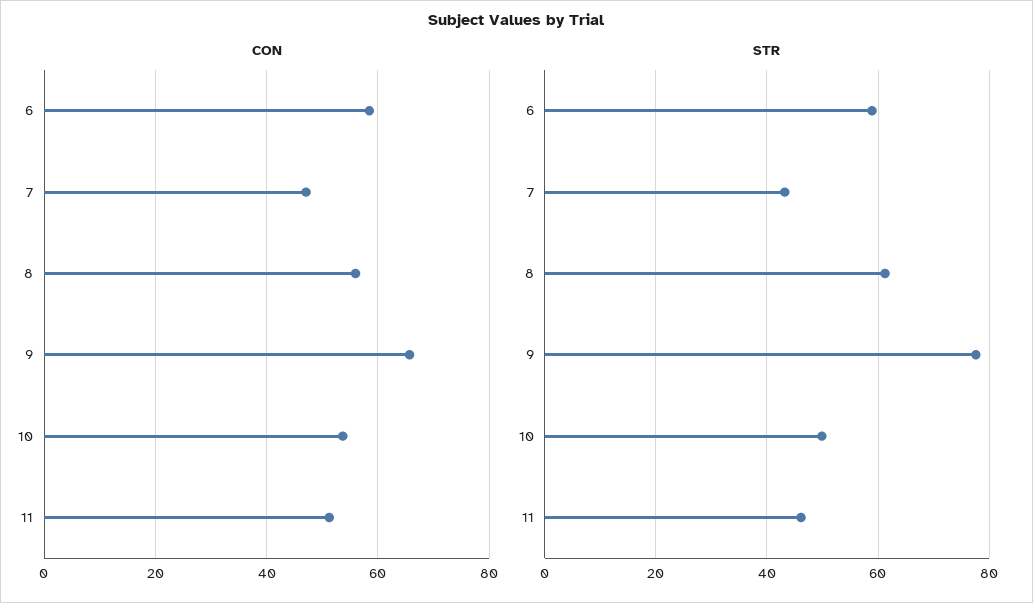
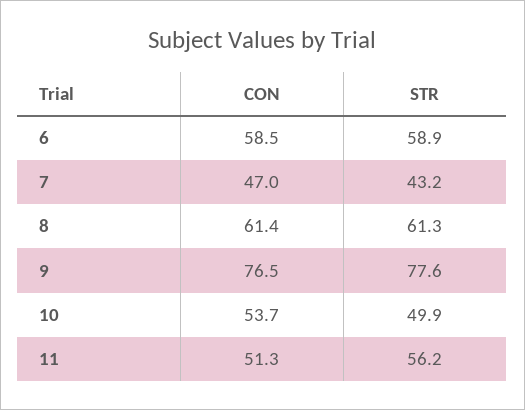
  {
    "CON": {
      "6": 58.5,
      "7": 47,
-     "8": 56,
+     "8": 61.4,
-     "9": 66,
+     "9": 76.5,
      "10": 53.7,
      "11": 51.3
    },
    "STR": {
      "6": 58.9,
      "7": 43.2,
      "8": 61.3,
      "9": 77.6,
      "10": 49.9,
-     "11": 46
+     "11": 56.2
    }
  }

